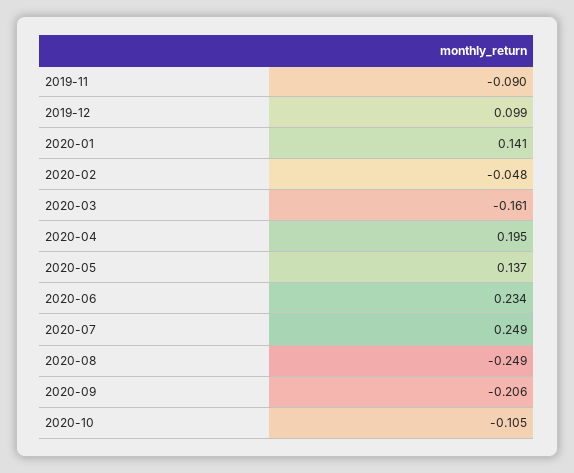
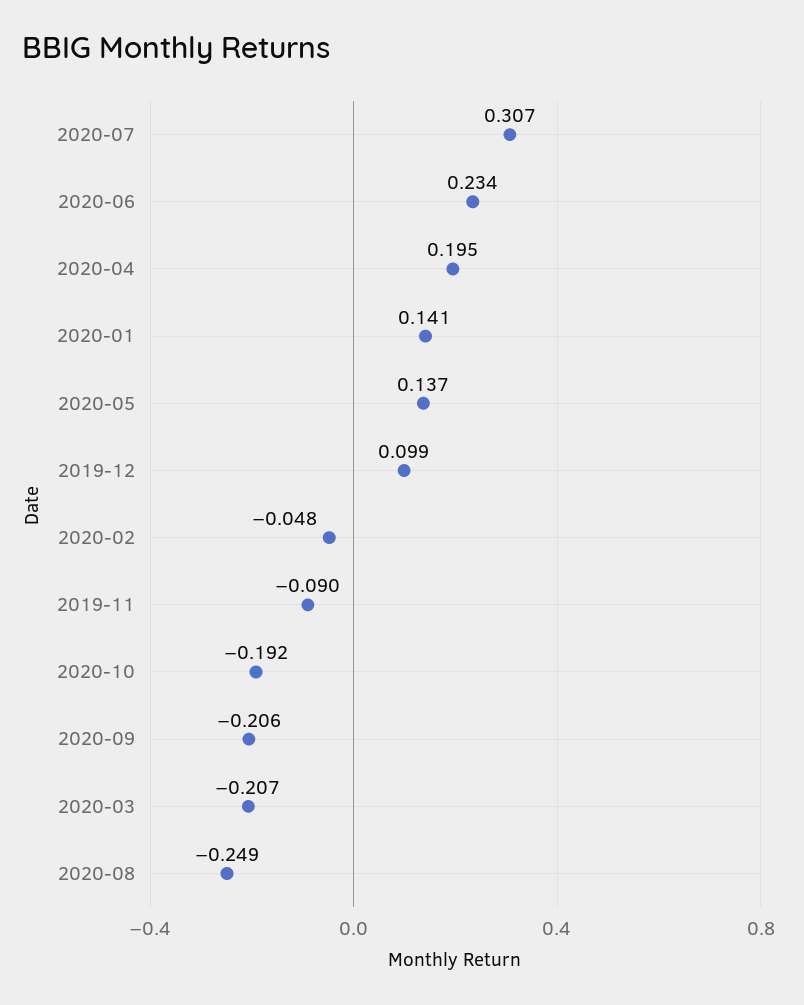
  {
    "2019-11": -0.09,
    "2019-12": 0.099,
    "2020-01": 0.141,
    "2020-02": -0.048,
-   "2020-03": -0.161,
+   "2020-03": -0.207,
    "2020-04": 0.195,
    "2020-05": 0.137,
    "2020-06": 0.234,
-   "2020-07": 0.249,
+   "2020-07": 0.307,
    "2020-08": -0.249,
    "2020-09": -0.206,
-   "2020-10": -0.105
+   "2020-10": -0.192
  }

